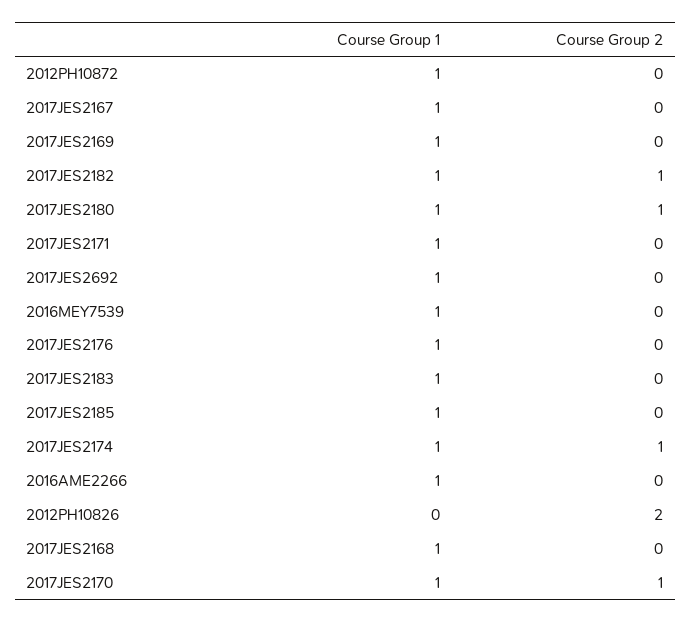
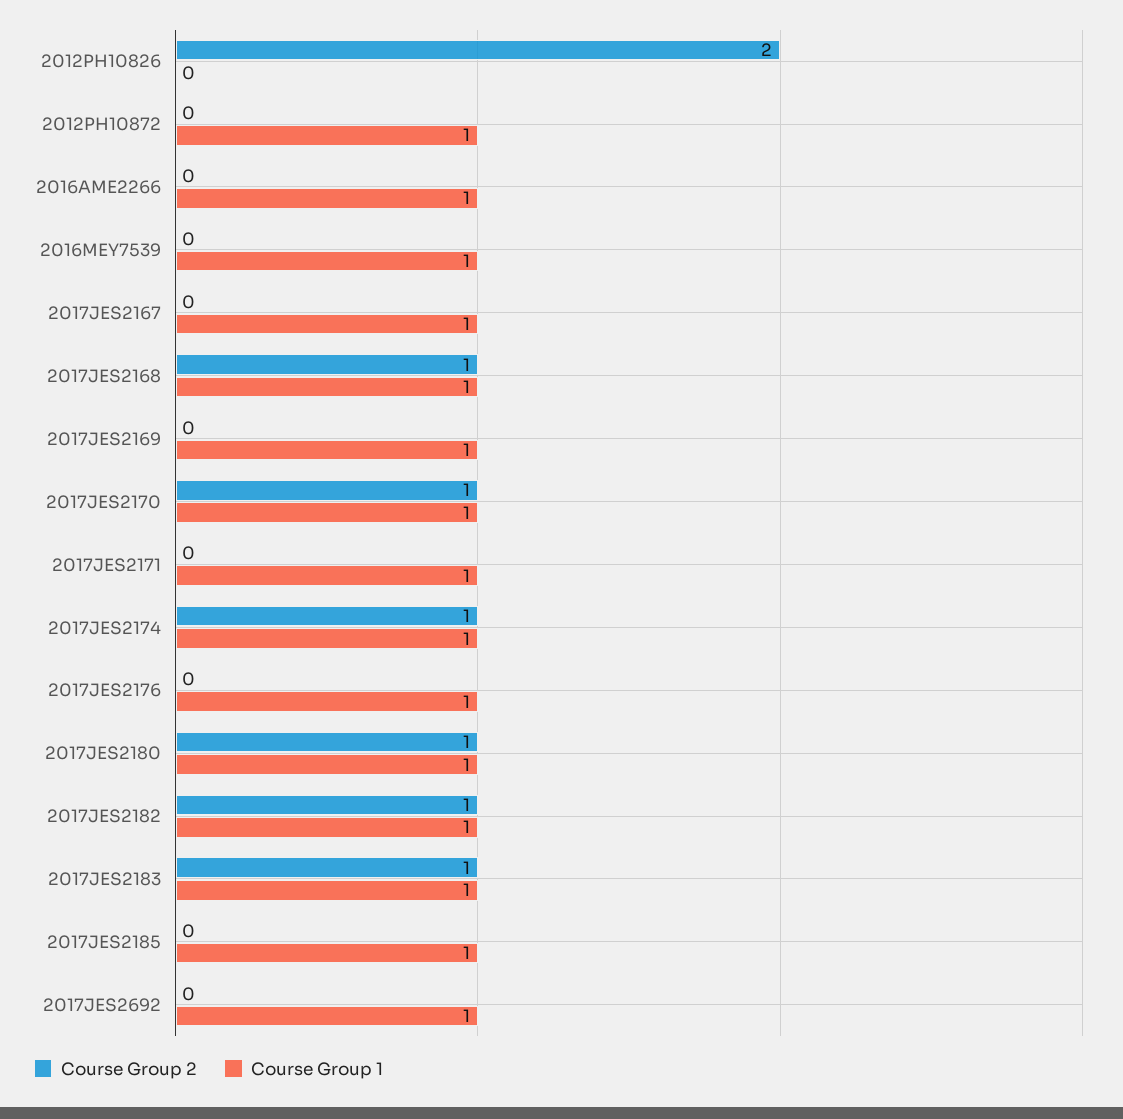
  {
    "Course Group 1": {
      "2012PH10872": 1,
      "2017JES2167": 1,
      "2017JES2169": 1,
      "2017JES2182": 1,
      "2017JES2180": 1,
      "2017JES2171": 1,
      "2017JES2692": 1,
      "2016MEY7539": 1,
      "2017JES2176": 1,
      "2017JES2183": 1,
      "2017JES2185": 1,
      "2017JES2174": 1,
      "2016AME2266": 1,
      "2012PH10826": 0,
      "2017JES2168": 1,
      "2017JES2170": 1
    },
    "Course Group 2": {
      "2012PH10872": 0,
      "2017JES2167": 0,
      "2017JES2169": 0,
      "2017JES2182": 1,
      "2017JES2180": 1,
      "2017JES2171": 0,
      "2017JES2692": 0,
      "2016MEY7539": 0,
      "2017JES2176": 0,
-     "2017JES2183": 0,
+     "2017JES2183": 1,
      "2017JES2185": 0,
      "2017JES2174": 1,
      "2016AME2266": 0,
      "2012PH10826": 2,
-     "2017JES2168": 0,
+     "2017JES2168": 1,
      "2017JES2170": 1
    }
  }

